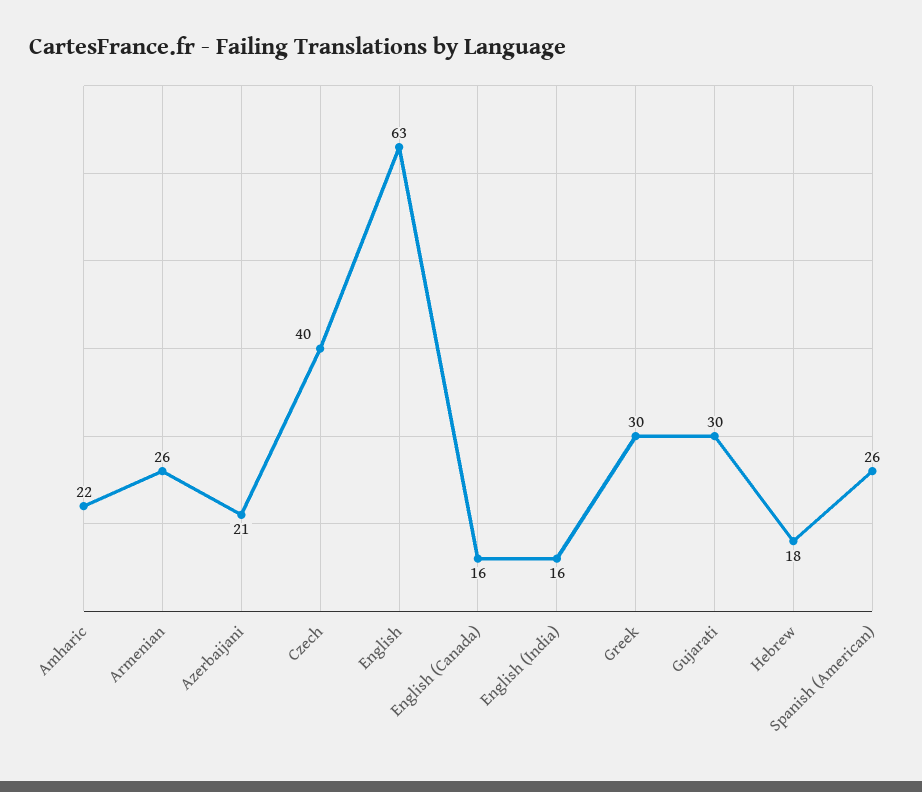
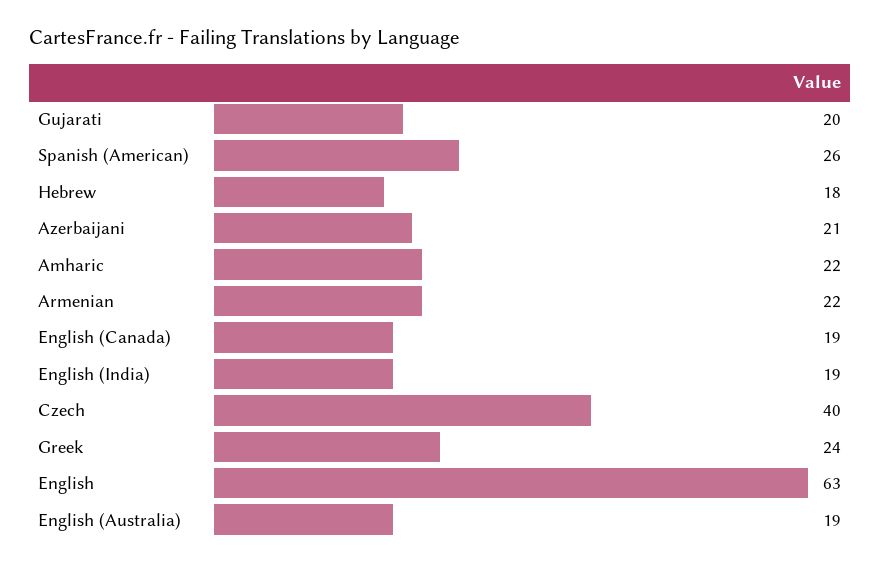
  {
    "Amharic": 22,
-   "Armenian": 26,
+   "Armenian": 22,
    "Azerbaijani": 21,
    "Czech": 40,
    "English": 63,
-   "English (Canada)": 16,
+   "English (Canada)": 19,
-   "English (India)": 16,
+   "English (India)": 19,
-   "Greek": 30,
+   "Greek": 24,
-   "Gujarati": 30,
+   "Gujarati": 20,
    "Hebrew": 18,
-   "Spanish (American)": 26
+   "Spanish (American)": 26,
+   "English (Australia)": 19
  }

